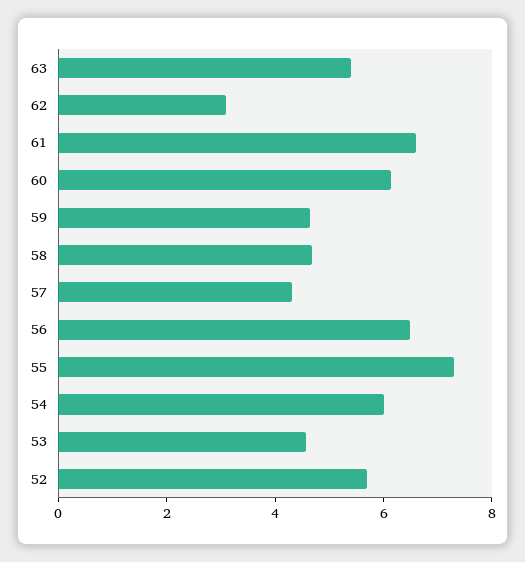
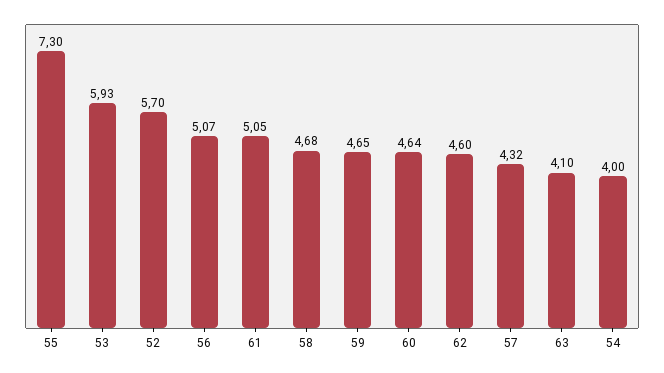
  {
-   "63": 5.5,
+   "63": 4.1,
-   "62": 3,
+   "62": 4.6,
-   "61": 6.5,
+   "61": 5.05,
-   "60": 6,
+   "60": 4.64,
    "59": 4.65,
    "58": 4.68,
    "57": 4.32,
-   "56": 6.5,
+   "56": 5.07,
    "55": 7.3,
-   "54": 6,
+   "54": 4,
-   "53": 4.5,
+   "53": 5.93,
    "52": 5.7
  }

